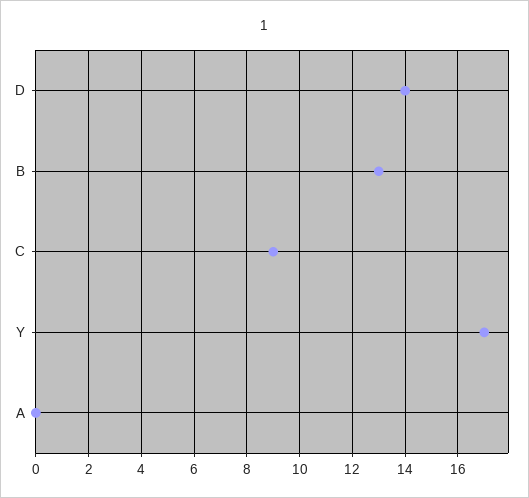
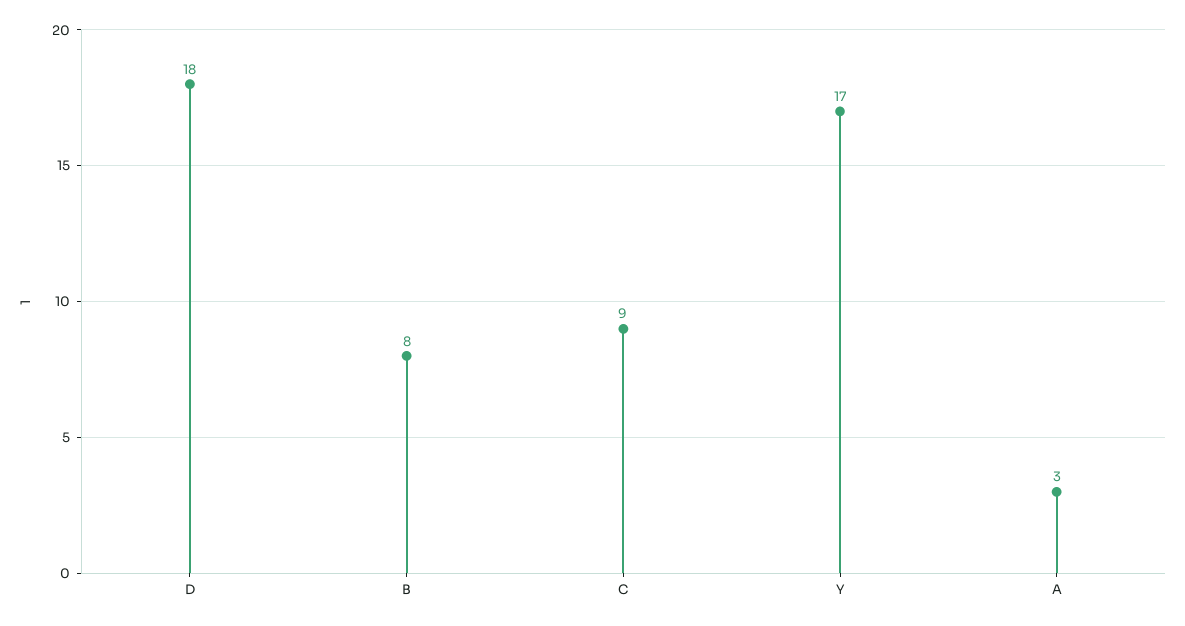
  {
-   "D": 14,
+   "D": 18,
-   "B": 13,
+   "B": 8,
    "C": 9,
    "Y": 17,
-   "A": 0
+   "A": 3
  }

